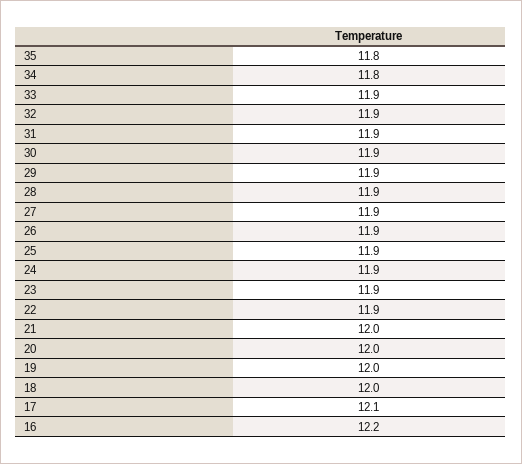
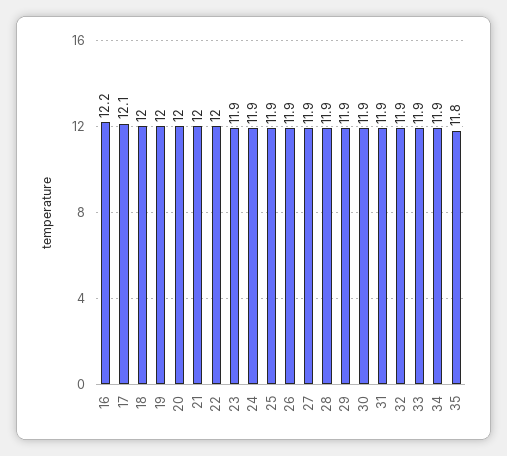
  {
    "35": 11.8,
-   "34": 11.8,
+   "34": 11.9,
    "33": 11.9,
    "32": 11.9,
    "31": 11.9,
    "30": 11.9,
    "29": 11.9,
    "28": 11.9,
    "27": 11.9,
    "26": 11.9,
    "25": 11.9,
    "24": 11.9,
    "23": 11.9,
-   "22": 11.9,
+   "22": 12,
    "21": 12,
    "20": 12,
    "19": 12,
    "18": 12,
    "17": 12.1,
    "16": 12.2
  }

